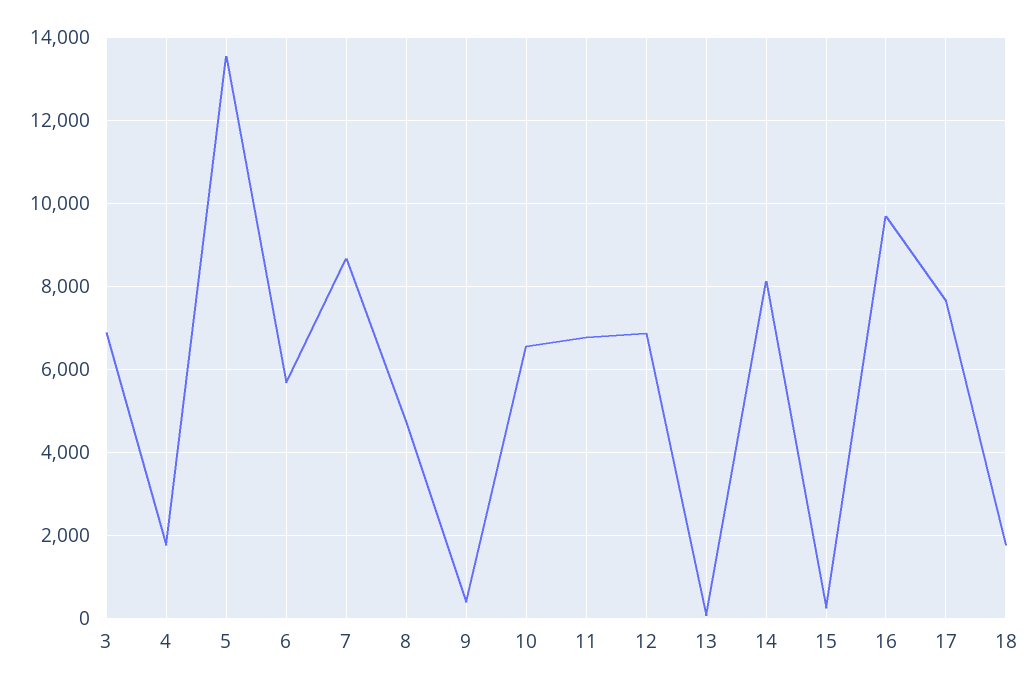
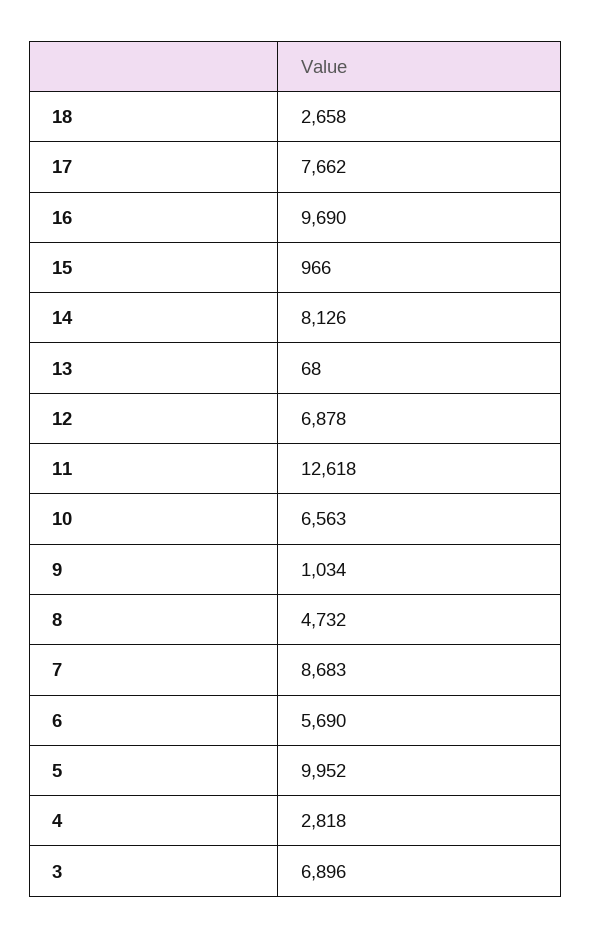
  {
    "3": 6896,
-   "4": 1800,
+   "4": 2818,
-   "5": 13600,
+   "5": 9952,
    "6": 5690,
    "7": 8683,
    "8": 4732,
-   "9": 400,
+   "9": 1034,
    "10": 6563,
-   "11": 6800,
+   "11": 12618,
    "12": 6878,
    "13": 68,
    "14": 8126,
-   "15": 200,
+   "15": 966,
    "16": 9690,
    "17": 7662,
-   "18": 1800
+   "18": 2658
  }

